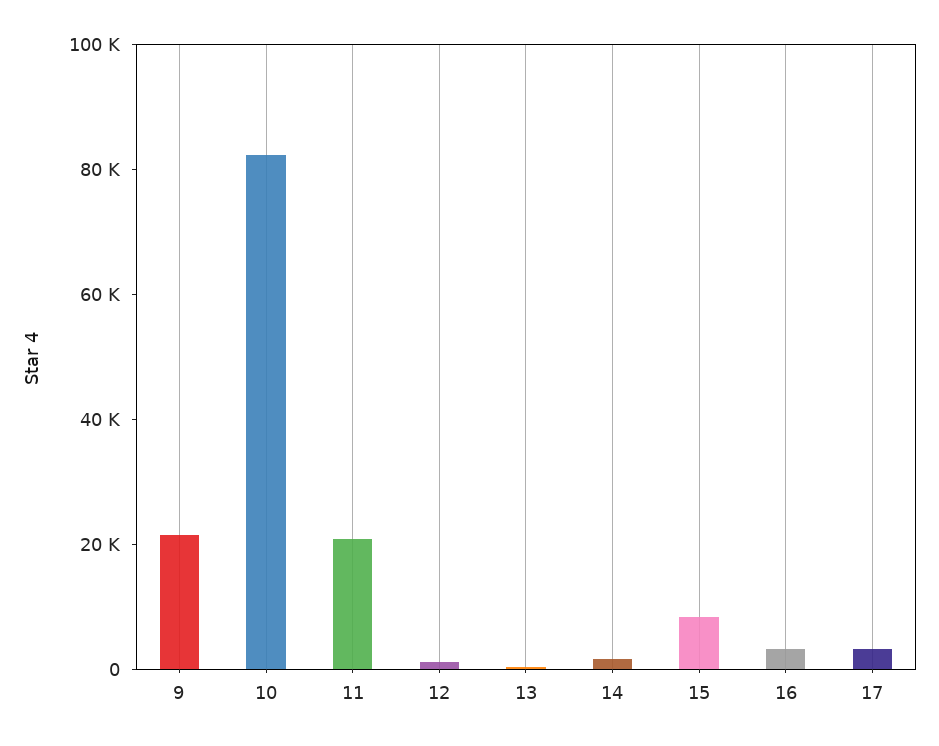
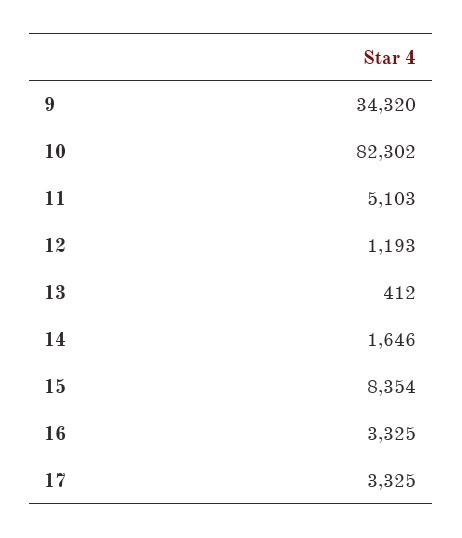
  {
-   "9": 20000,
+   "9": 34320,
    "10": 82302,
-   "11": 20000,
+   "11": 5103,
    "12": 1193,
    "13": 412,
    "14": 1646,
    "15": 8354,
    "16": 3325,
    "17": 3325
  }

